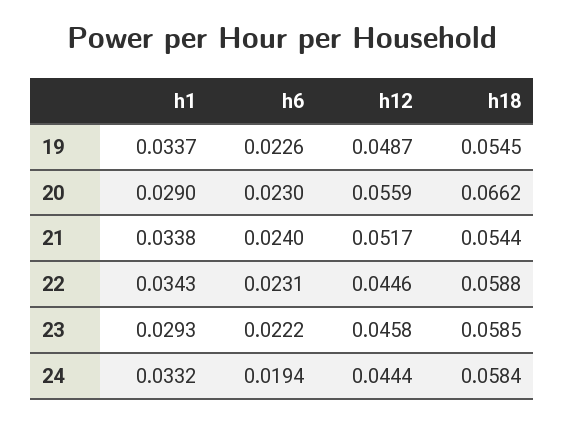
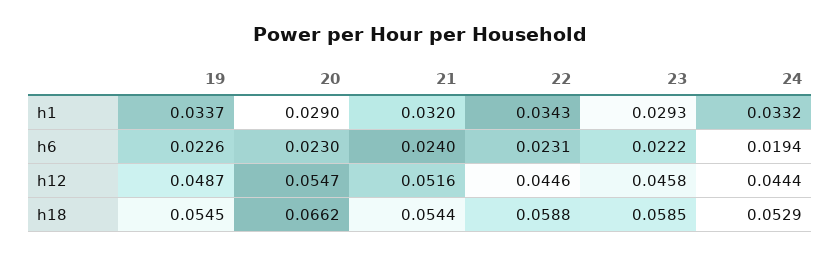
  {
    "h1": {
      "19": 0.0337,
      "20": 0.029,
-     "21": 0.0338,
+     "21": 0.032,
      "22": 0.0343,
      "23": 0.0293,
      "24": 0.0332
    },
    "h6": {
      "19": 0.0226,
      "20": 0.023,
      "21": 0.024,
      "22": 0.0231,
      "23": 0.0222,
      "24": 0.0194
    },
    "h12": {
      "19": 0.0487,
-     "20": 0.0559,
+     "20": 0.0547,
-     "21": 0.0517,
+     "21": 0.0516,
      "22": 0.0446,
      "23": 0.0458,
      "24": 0.0444
    },
    "h18": {
      "19": 0.0545,
      "20": 0.0662,
      "21": 0.0544,
      "22": 0.0588,
      "23": 0.0585,
-     "24": 0.0584
+     "24": 0.0529
    }
  }

